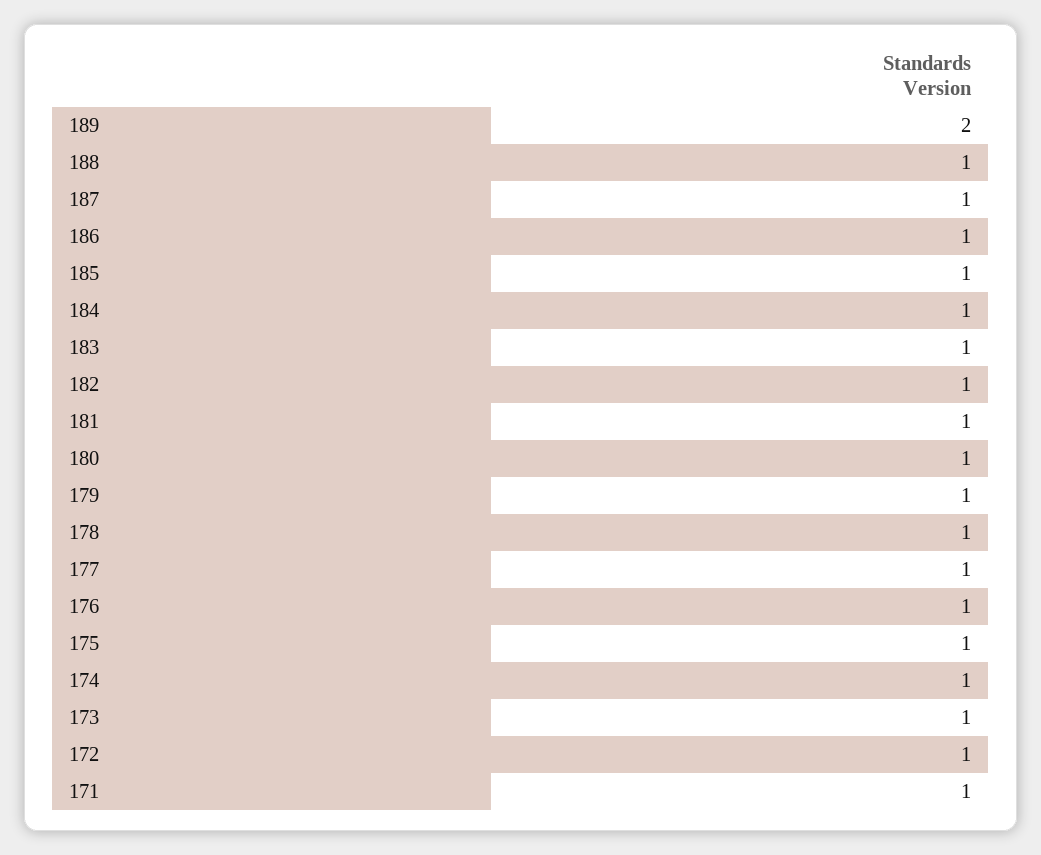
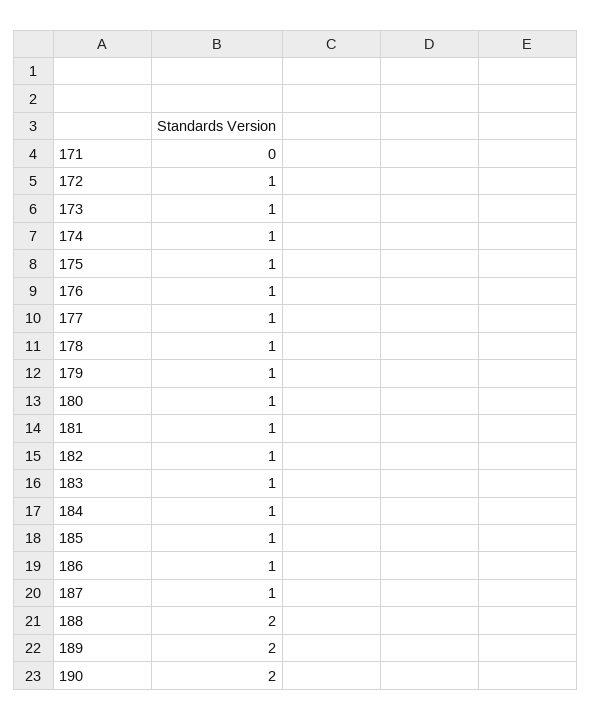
  {
    "189": 2,
-   "188": 1,
+   "188": 2,
    "187": 1,
    "186": 1,
    "185": 1,
    "184": 1,
    "183": 1,
    "182": 1,
    "181": 1,
    "180": 1,
    "179": 1,
    "178": 1,
    "177": 1,
    "176": 1,
    "175": 1,
    "174": 1,
    "173": 1,
    "172": 1,
-   "171": 1
+   "171": 0,
+   "190": 2
  }

